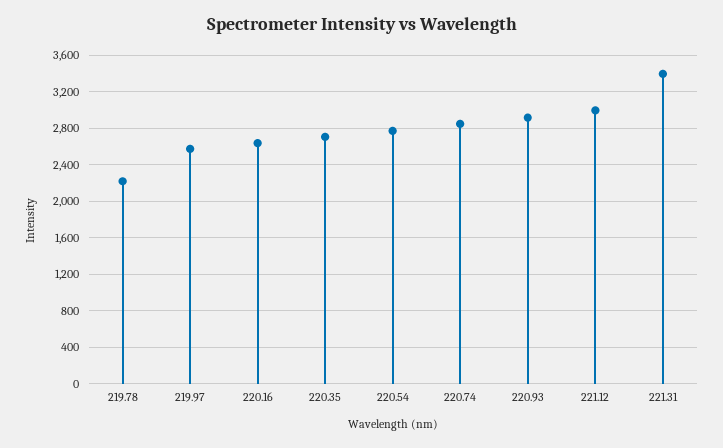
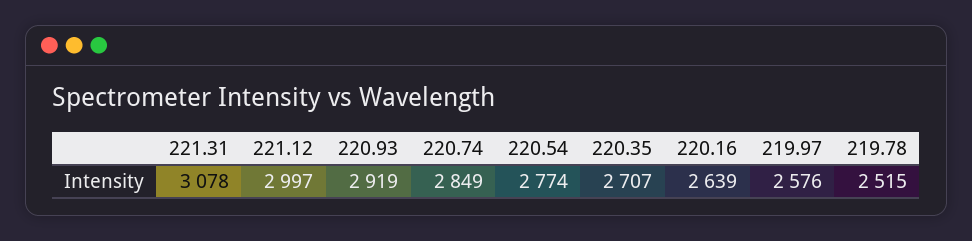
  {
-   "219.78": 2200,
+   "219.78": 2515,
    "219.97": 2576,
    "220.16": 2639,
    "220.35": 2707,
    "220.54": 2774,
    "220.74": 2849,
    "220.93": 2919,
    "221.12": 2997,
-   "221.31": 3400
+   "221.31": 3078
  }

